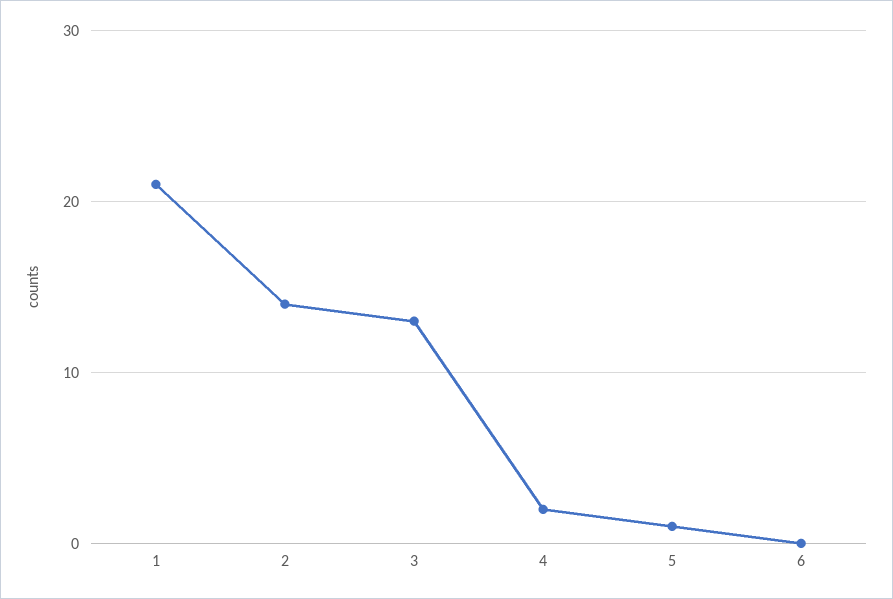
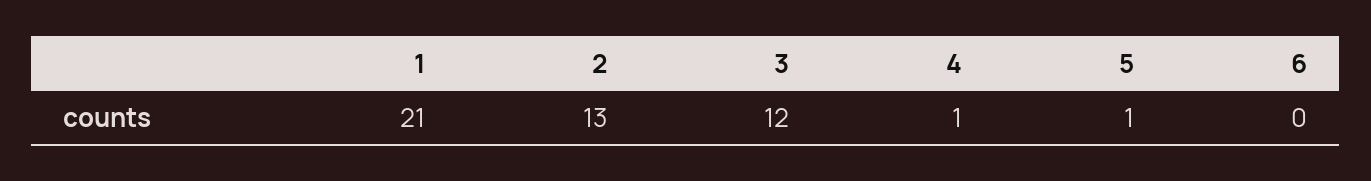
  {
    "1": 21,
-   "2": 14,
+   "2": 13,
-   "3": 13,
+   "3": 12,
-   "4": 2,
+   "4": 1,
    "5": 1,
    "6": 0
  }

